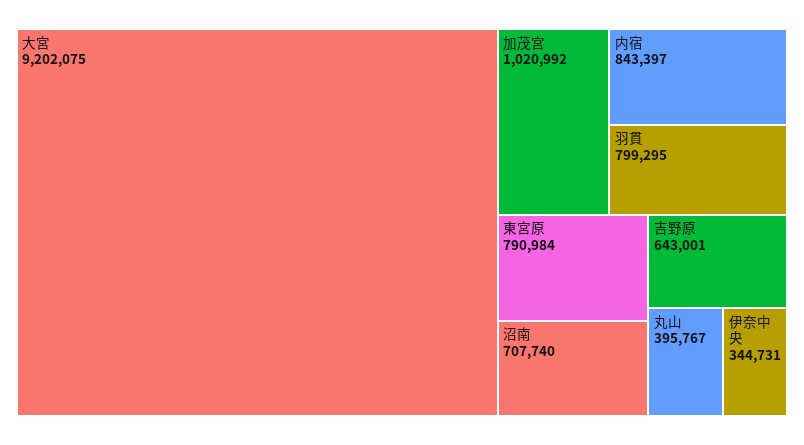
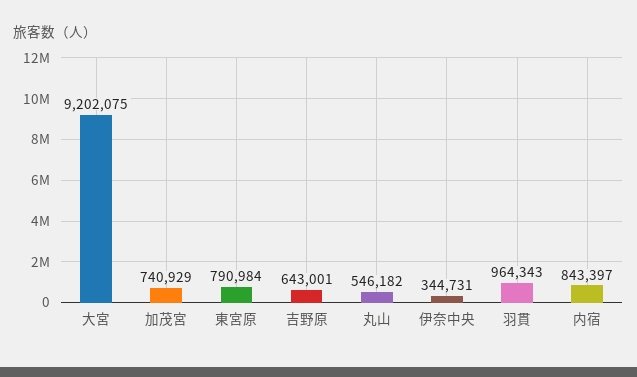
  {
    "大宮": 9202075,
-   "加茂宮": 1020992,
+   "加茂宮": 740929,
    "内宿": 843397,
-   "羽貫": 799295,
+   "羽貫": 964343,
    "東宮原": 790984,
-   "沼南": 707740,
    "吉野原": 643001,
-   "丸山": 395767,
+   "丸山": 546182,
    "伊奈中央": 344731
  }

